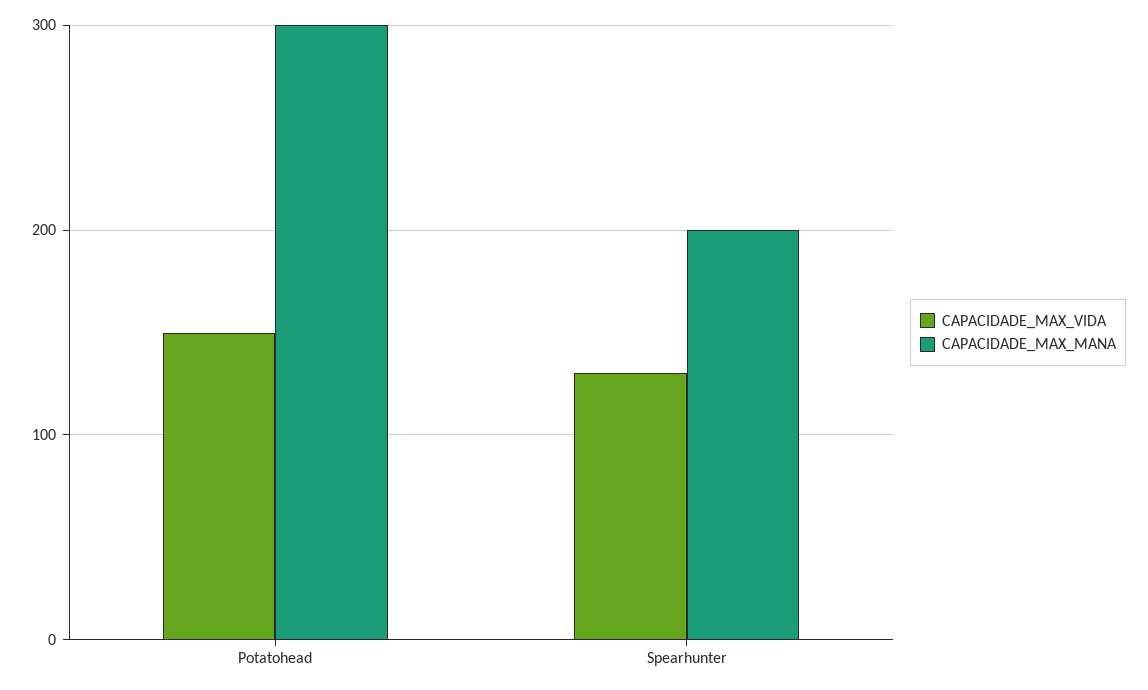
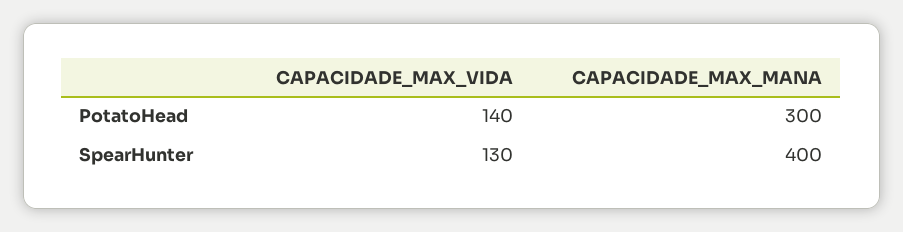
  {
    "CAPACIDADE_MAX_VIDA": {
-     "Potatohead": 150,
+     "Potatohead": 140,
      "Spearhunter": 130
    },
    "CAPACIDADE_MAX_MANA": {
      "Potatohead": 300,
-     "Spearhunter": 200
+     "Spearhunter": 400
    }
  }

